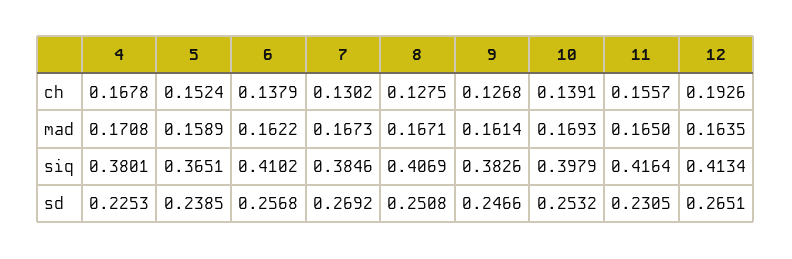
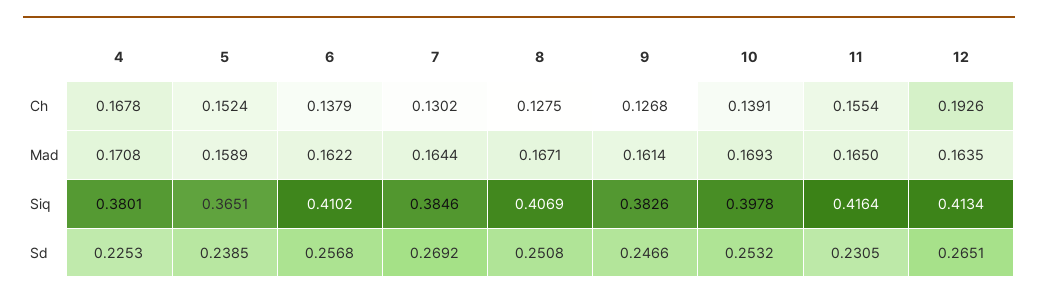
  {
    "4": {
      "ch": 0.1678,
      "mad": 0.1708,
      "siq": 0.3801,
      "sd": 0.2253
    },
    "5": {
      "ch": 0.1524,
      "mad": 0.1589,
      "siq": 0.3651,
      "sd": 0.2385
    },
    "6": {
      "ch": 0.1379,
      "mad": 0.1622,
      "siq": 0.4102,
      "sd": 0.2568
    },
    "7": {
      "ch": 0.1302,
-     "mad": 0.1673,
+     "mad": 0.1644,
      "siq": 0.3846,
      "sd": 0.2692
    },
    "8": {
      "ch": 0.1275,
      "mad": 0.1671,
      "siq": 0.4069,
      "sd": 0.2508
    },
    "9": {
      "ch": 0.1268,
      "mad": 0.1614,
      "siq": 0.3826,
      "sd": 0.2466
    },
    "10": {
      "ch": 0.1391,
      "mad": 0.1693,
-     "siq": 0.3979,
+     "siq": 0.3978,
      "sd": 0.2532
    },
    "11": {
-     "ch": 0.1557,
+     "ch": 0.1554,
      "mad": 0.165,
      "siq": 0.4164,
      "sd": 0.2305
    },
    "12": {
      "ch": 0.1926,
      "mad": 0.1635,
      "siq": 0.4134,
      "sd": 0.2651
    }
  }

